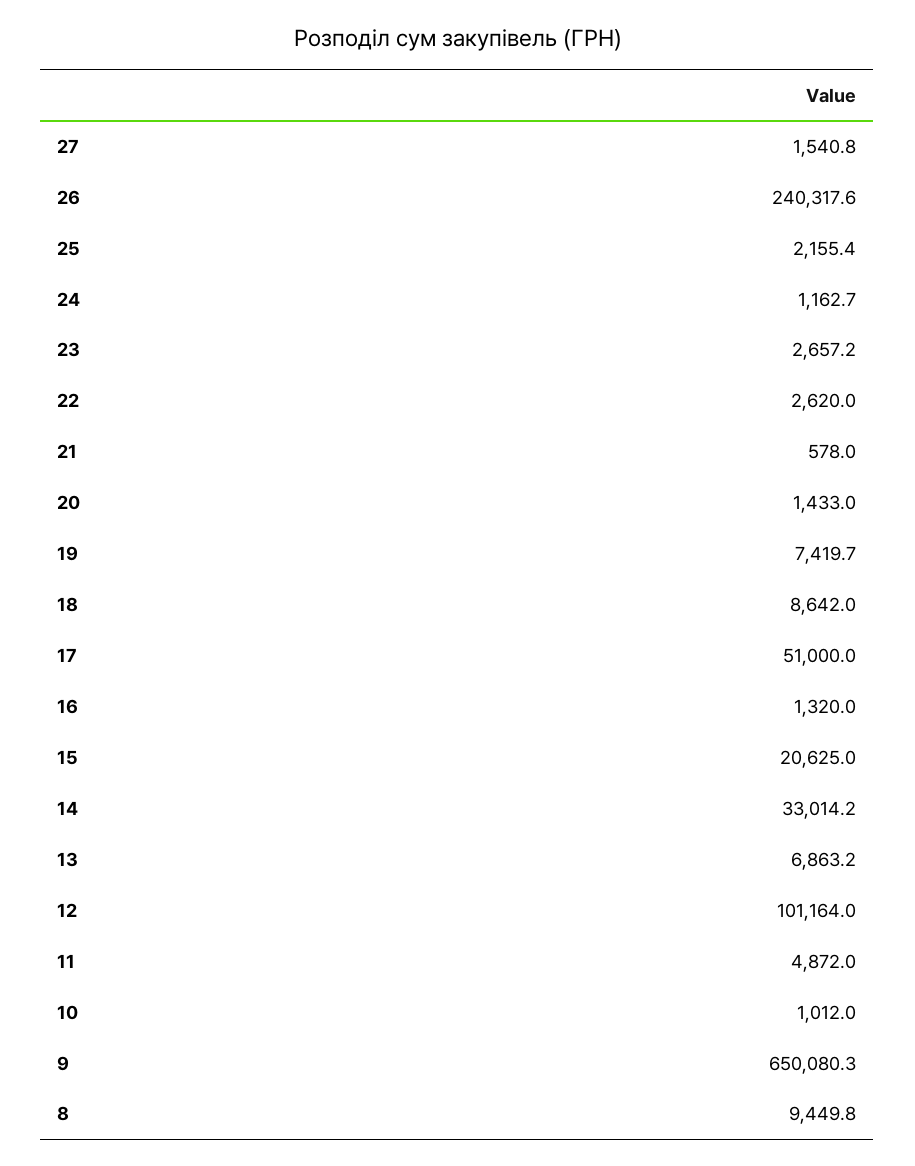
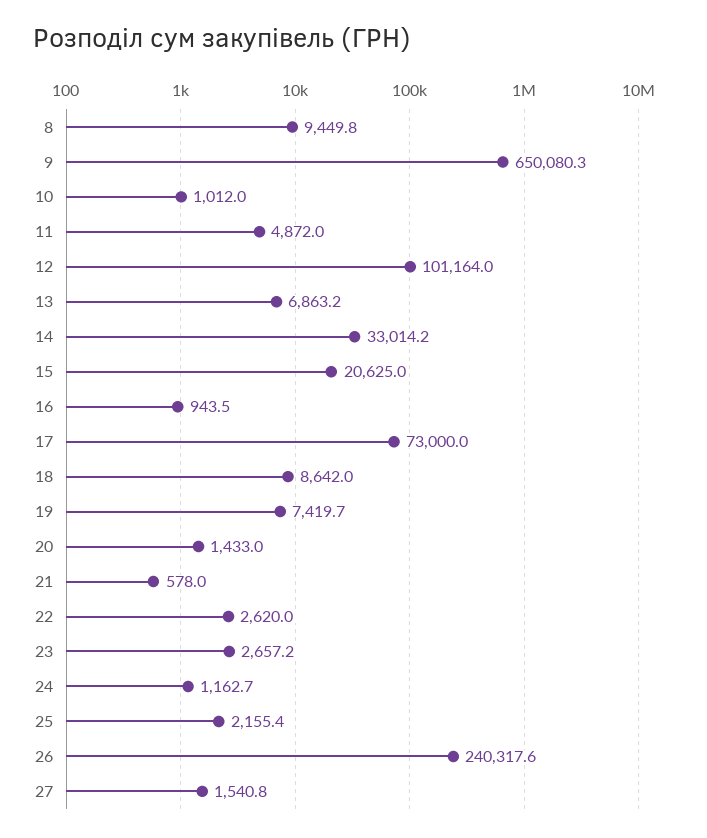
  {
    "27": 1540.8,
    "26": 240317.6,
    "25": 2155.4,
    "24": 1162.7,
    "23": 2657.2,
    "22": 2620,
    "21": 578,
    "20": 1433,
    "19": 7419.7,
    "18": 8642,
-   "17": 51000,
+   "17": 73000,
-   "16": 1320,
+   "16": 943.5,
    "15": 20625,
    "14": 33014.2,
    "13": 6863.2,
    "12": 101164,
    "11": 4872,
    "10": 1012,
    "9": 650080.3,
    "8": 9449.8
  }

